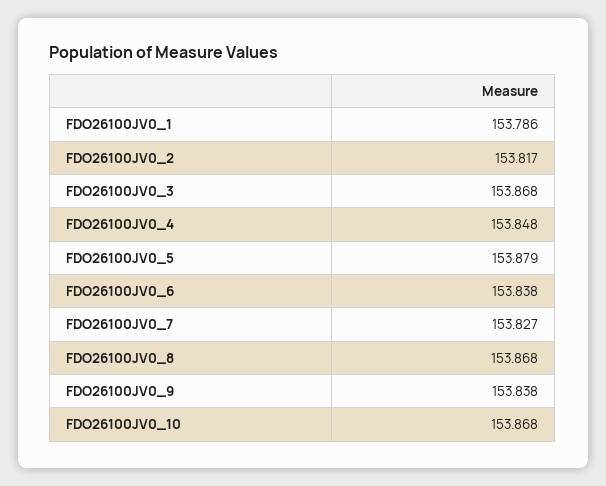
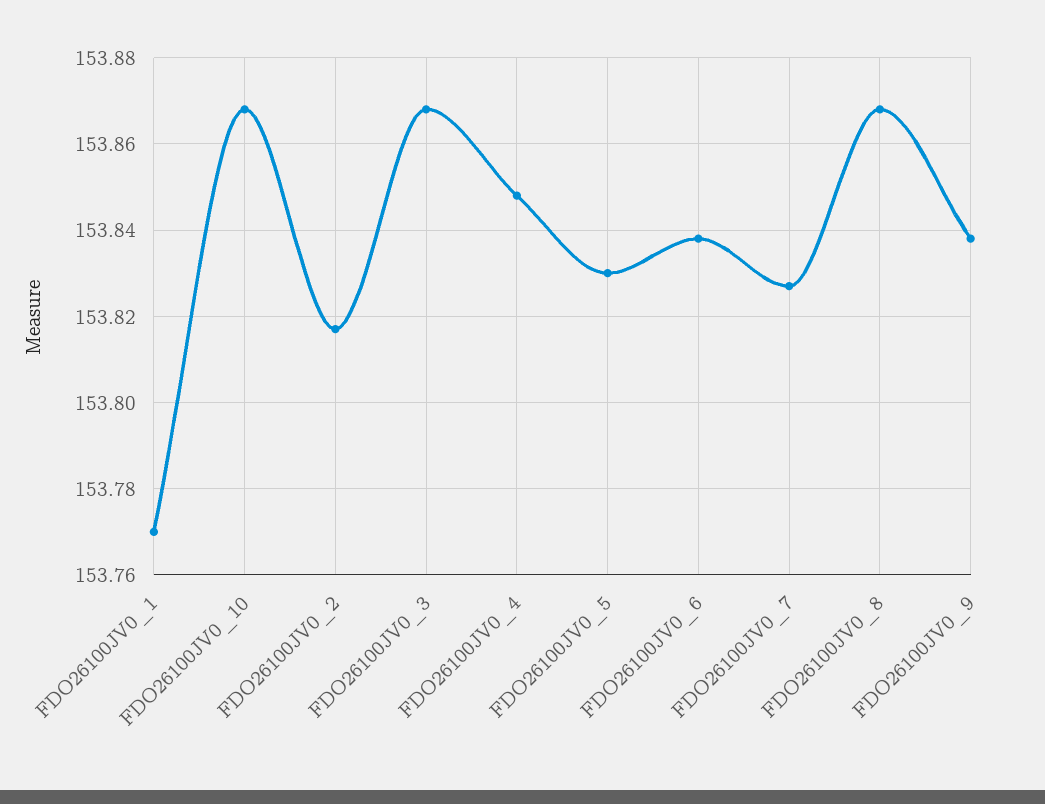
  {
-   "FDO26100JV0_1": 153.786,
+   "FDO26100JV0_1": 153.77,
    "FDO26100JV0_2": 153.817,
    "FDO26100JV0_3": 153.868,
    "FDO26100JV0_4": 153.848,
-   "FDO26100JV0_5": 153.879,
+   "FDO26100JV0_5": 153.83,
    "FDO26100JV0_6": 153.838,
    "FDO26100JV0_7": 153.827,
    "FDO26100JV0_8": 153.868,
    "FDO26100JV0_9": 153.838,
    "FDO26100JV0_10": 153.868
  }

